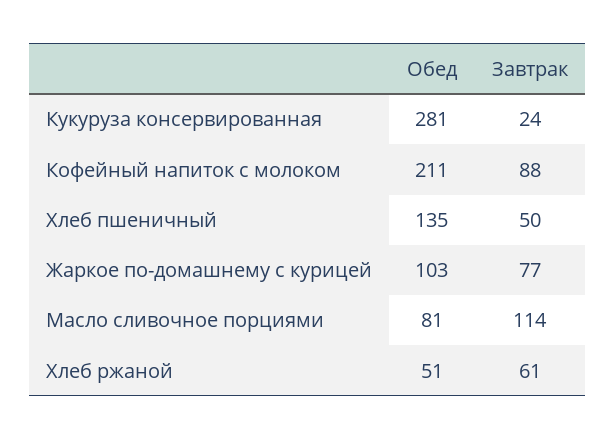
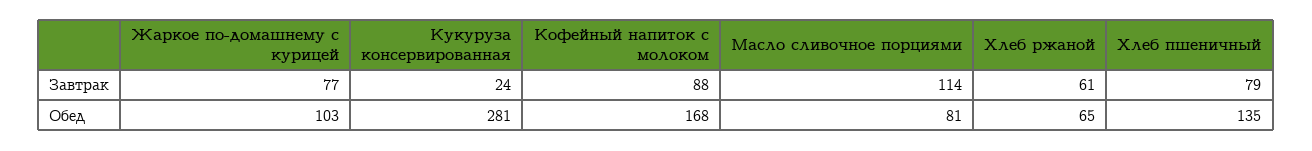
  {
    "Обед": {
      "Кукуруза консервированная": 281,
-     "Кофейный напиток с молоком": 211,
+     "Кофейный напиток с молоком": 168,
      "Хлеб пшеничный": 135,
      "Жаркое по-домашнему с курицей": 103,
      "Масло сливочное порциями": 81,
-     "Хлеб ржаной": 51
+     "Хлеб ржаной": 65
    },
    "Завтрак": {
      "Кукуруза консервированная": 24,
      "Кофейный напиток с молоком": 88,
-     "Хлеб пшеничный": 50,
+     "Хлеб пшеничный": 79,
      "Жаркое по-домашнему с курицей": 77,
      "Масло сливочное порциями": 114,
      "Хлеб ржаной": 61
    }
  }

